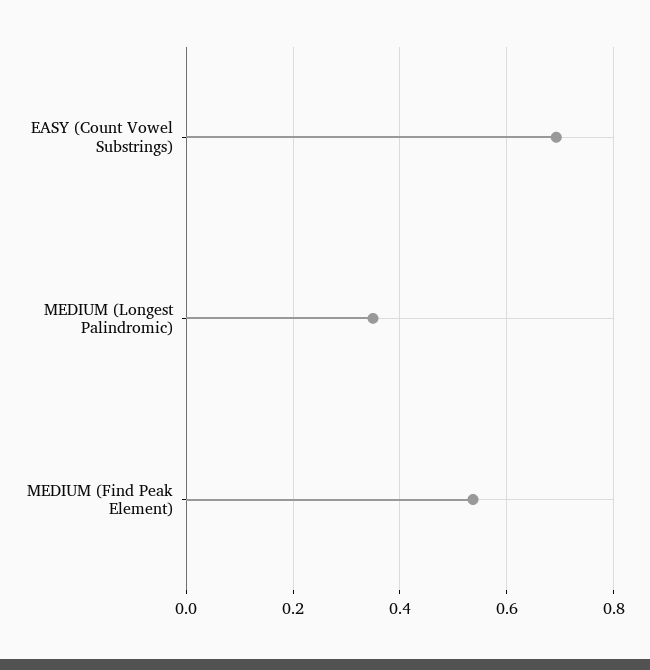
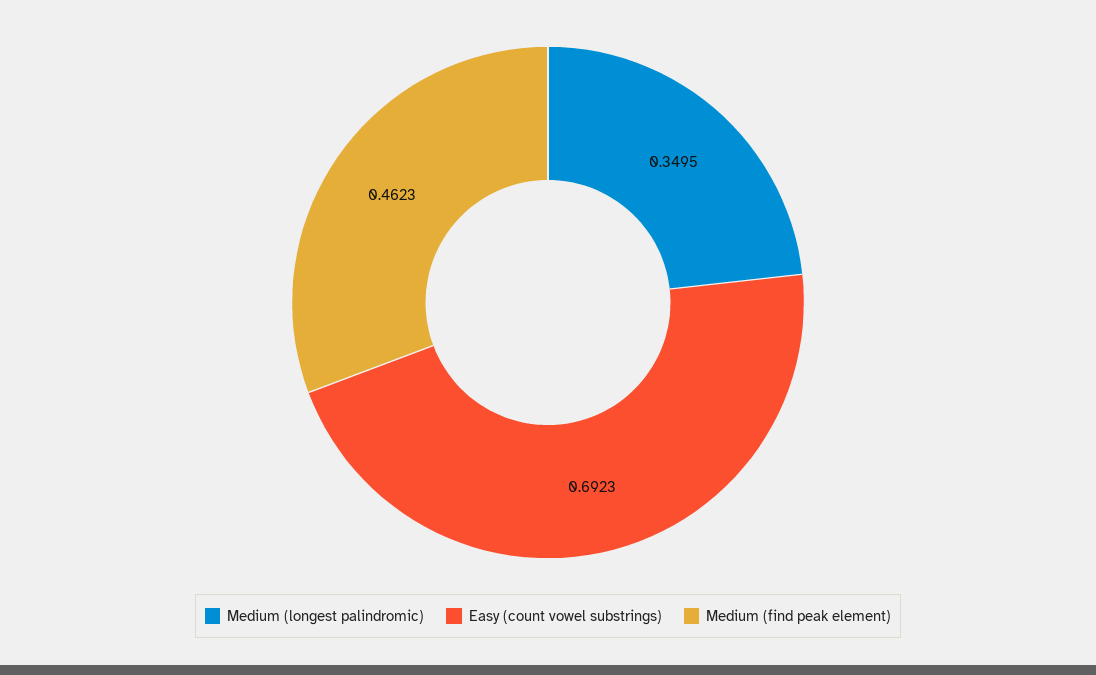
  {
    "EASY (Count Vowel Substrings)": 0.6923,
    "MEDIUM (Longest Palindromic)": 0.3495,
-   "MEDIUM (Find Peak Element)": 0.54
+   "MEDIUM (Find Peak Element)": 0.4623
  }

